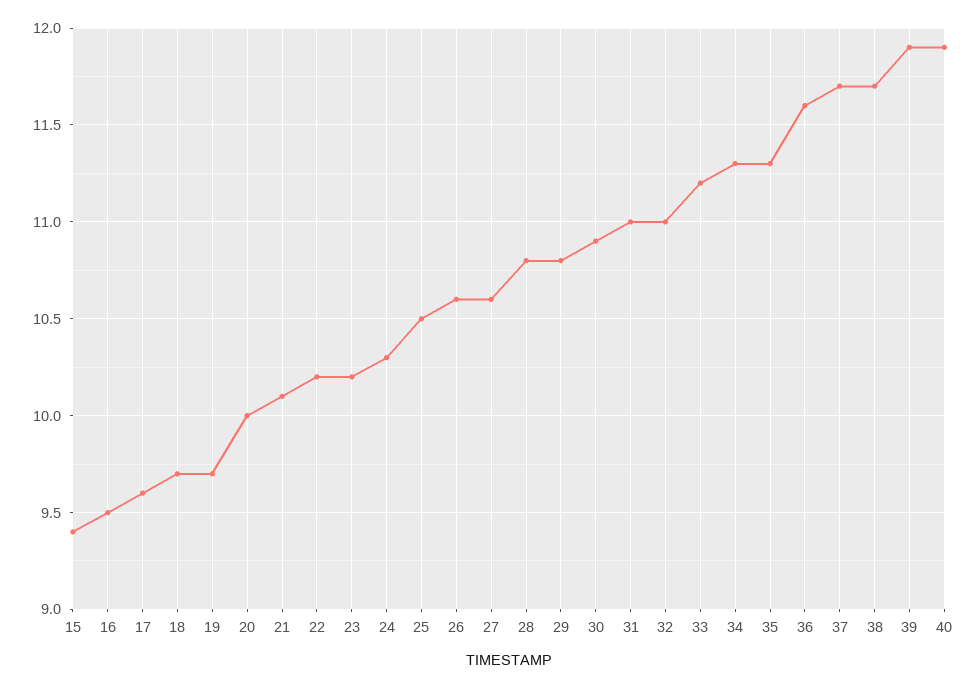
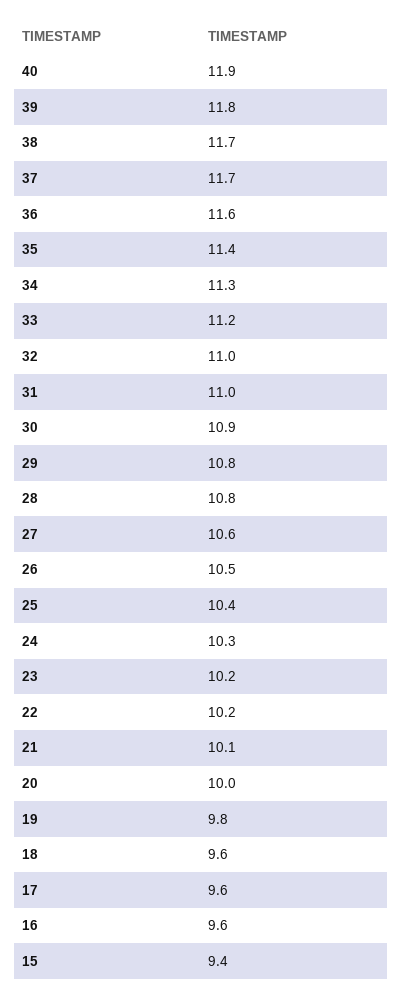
  {
    "15": 9.4,
-   "16": 9.5,
+   "16": 9.6,
    "17": 9.6,
-   "18": 9.7,
+   "18": 9.6,
-   "19": 9.7,
+   "19": 9.8,
    "20": 10,
    "21": 10.1,
    "22": 10.2,
    "23": 10.2,
    "24": 10.3,
-   "25": 10.5,
+   "25": 10.4,
-   "26": 10.6,
+   "26": 10.5,
    "27": 10.6,
    "28": 10.8,
    "29": 10.8,
    "30": 10.9,
    "31": 11,
    "32": 11,
    "33": 11.2,
    "34": 11.3,
-   "35": 11.3,
+   "35": 11.4,
    "36": 11.6,
    "37": 11.7,
    "38": 11.7,
-   "39": 11.9,
+   "39": 11.8,
    "40": 11.9
  }

